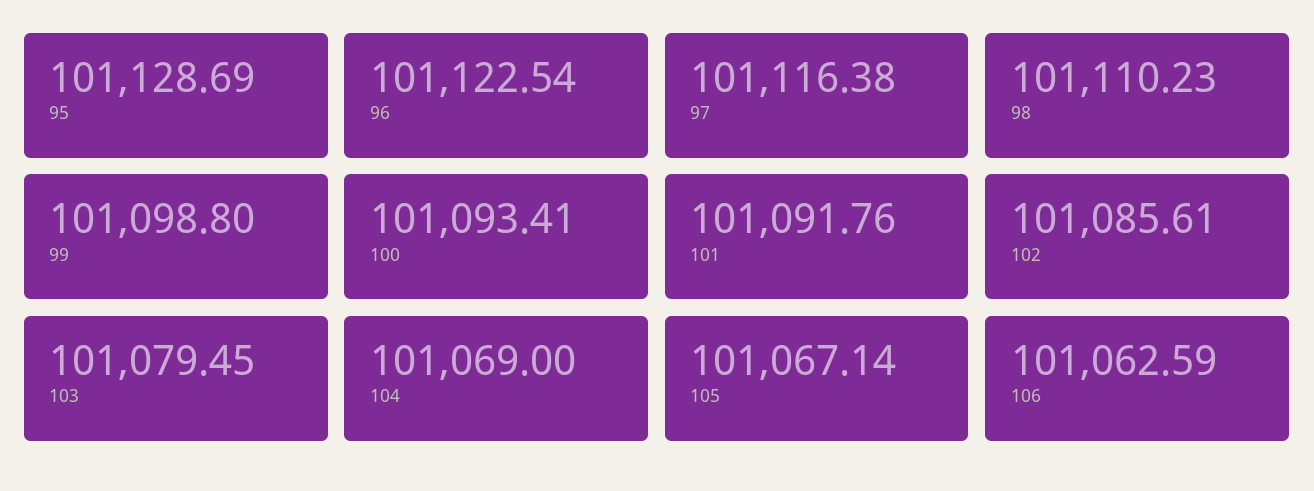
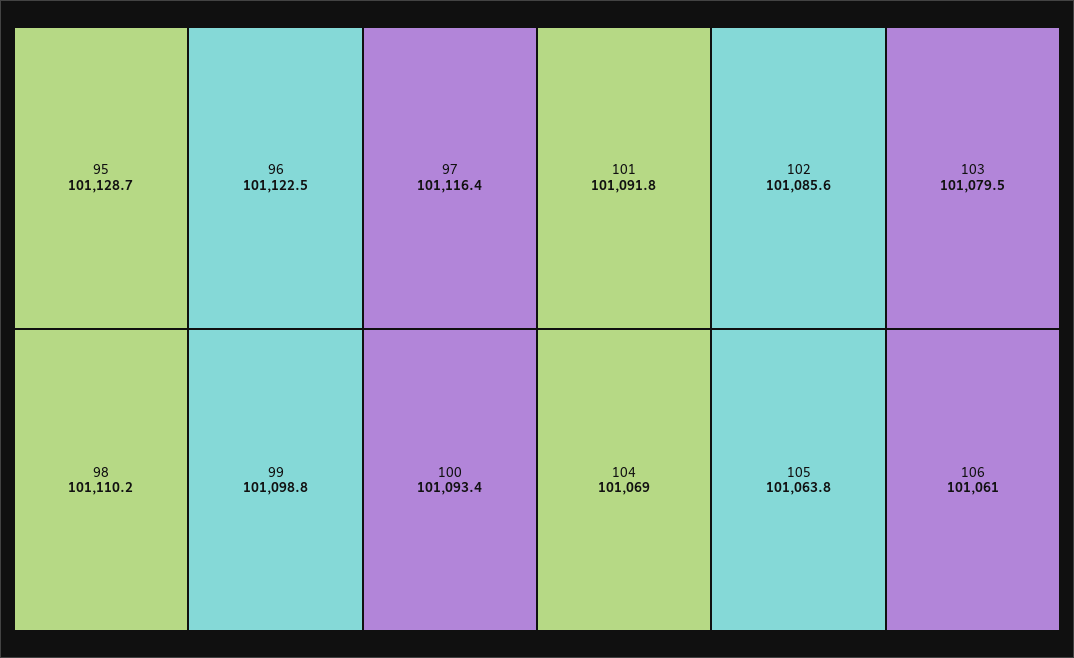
  {
    "95": 101128.69,
    "96": 101122.54,
    "97": 101116.38,
    "98": 101110.23,
    "99": 101098.8,
    "100": 101093.41,
    "101": 101091.76,
    "102": 101085.61,
    "103": 101079.45,
    "104": 101069,
-   "105": 101067.14,
+   "105": 101063.8,
-   "106": 101062.59
+   "106": 101061
  }

